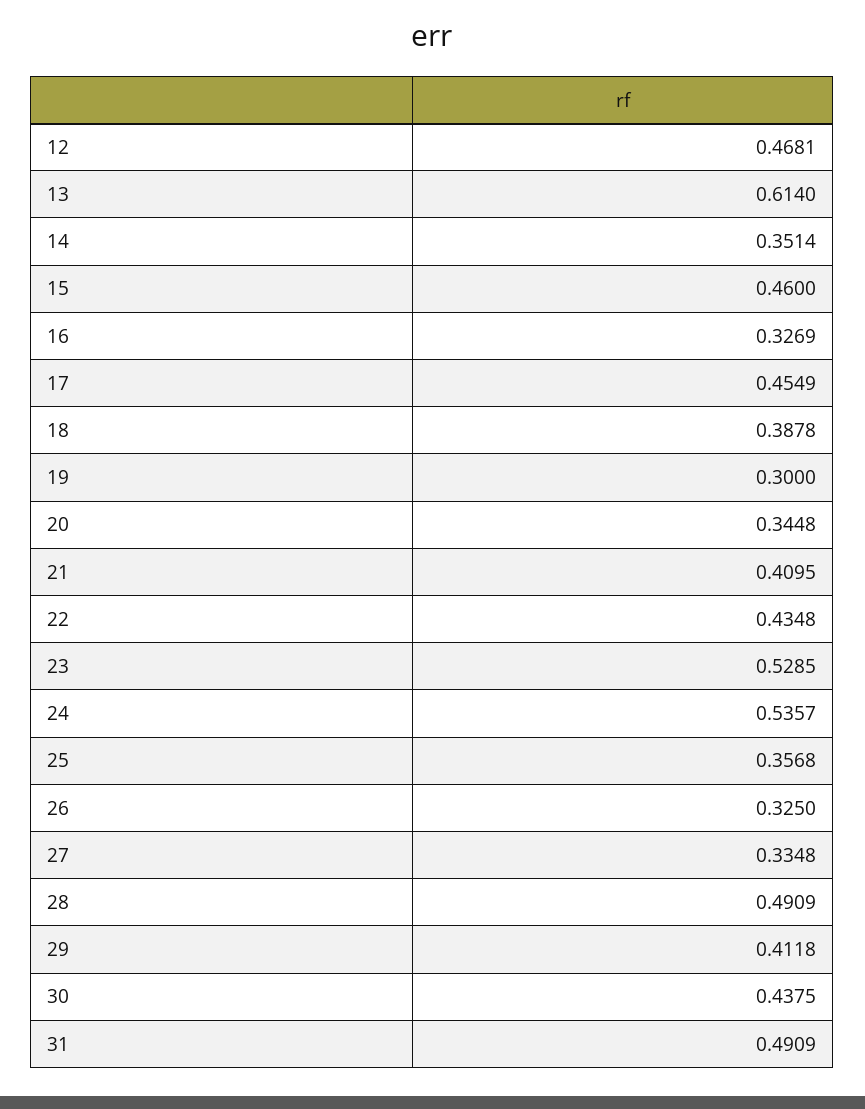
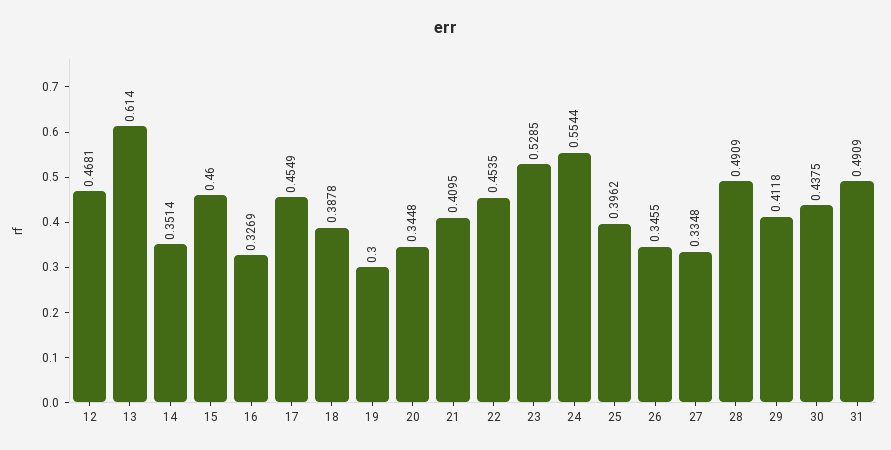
  {
    "12": 0.4681,
    "13": 0.614,
    "14": 0.3514,
    "15": 0.46,
    "16": 0.3269,
    "17": 0.4549,
    "18": 0.3878,
    "19": 0.3,
    "20": 0.3448,
    "21": 0.4095,
-   "22": 0.4348,
+   "22": 0.4535,
    "23": 0.5285,
-   "24": 0.5357,
+   "24": 0.5544,
-   "25": 0.3568,
+   "25": 0.3962,
-   "26": 0.325,
+   "26": 0.3455,
    "27": 0.3348,
    "28": 0.4909,
    "29": 0.4118,
    "30": 0.4375,
    "31": 0.4909
  }

